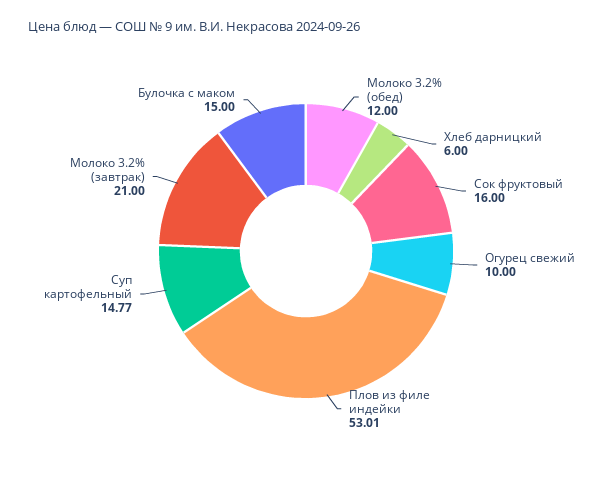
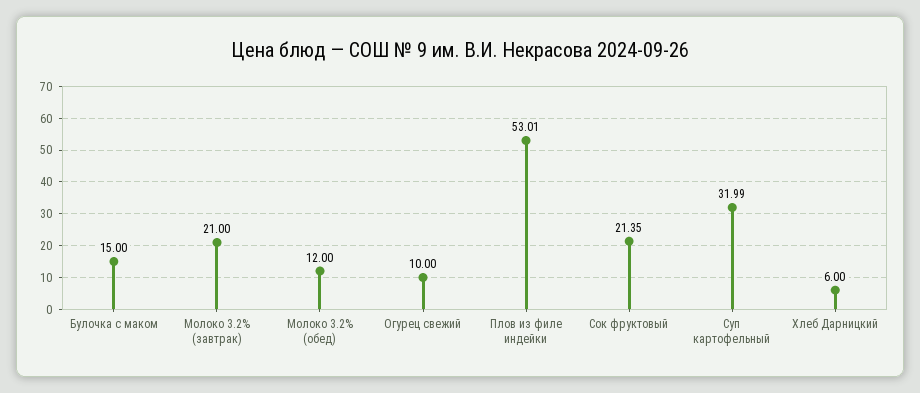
  {
    "Молоко 3.2% (обед)": 12,
    "Хлеб дарницкий": 6,
-   "Сок фруктовый": 16,
+   "Сок фруктовый": 21.35,
    "Огурец свежий": 10,
    "Плов из филе индейки": 53.01,
-   "Суп картофельный": 14.77,
+   "Суп картофельный": 31.99,
    "Молоко 3.2% (завтрак)": 21,
    "Булочка с маком": 15
  }

